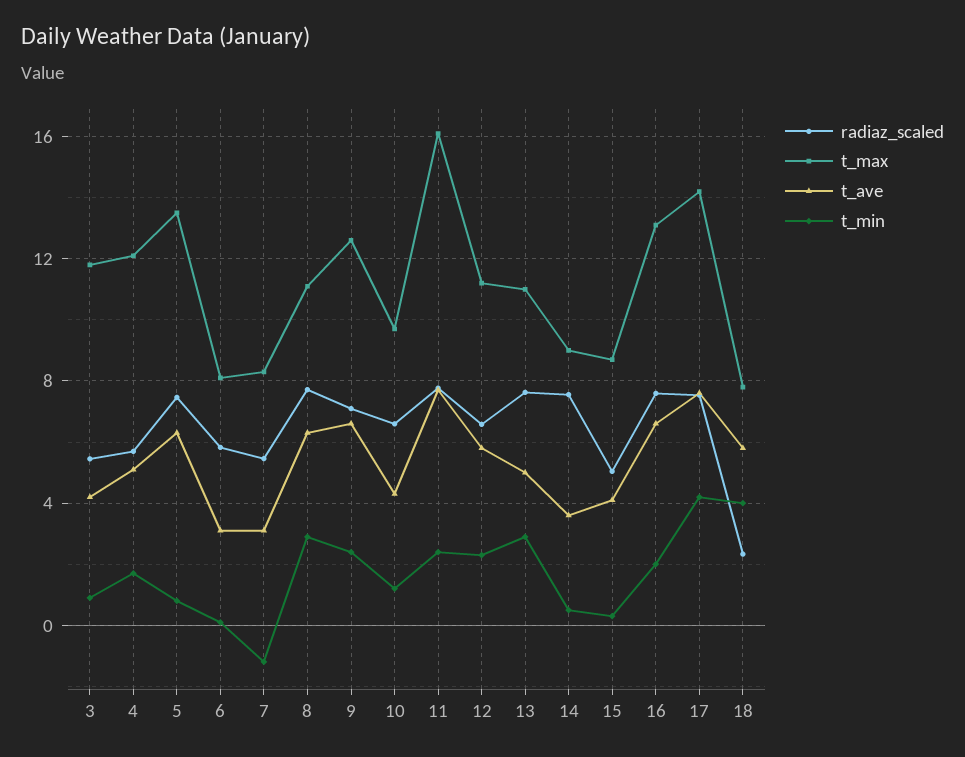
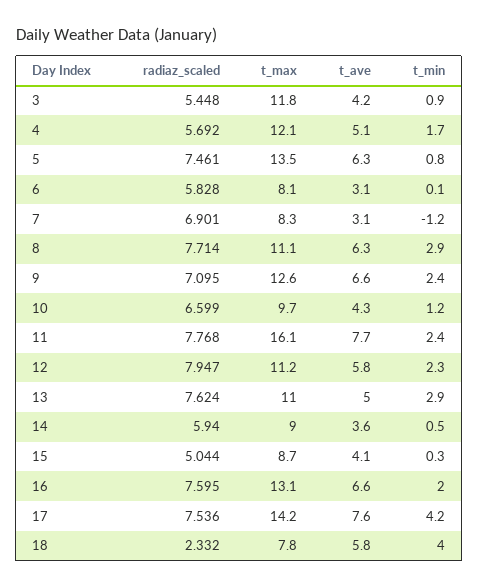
  {
    "radiaz_scaled": {
      "3": 5.448,
      "4": 5.692,
      "5": 7.461,
      "6": 5.828,
-     "7": 5.5,
+     "7": 6.901,
      "8": 7.714,
      "9": 7.095,
      "10": 6.599,
      "11": 7.768,
-     "12": 6.5,
+     "12": 7.947,
      "13": 7.624,
-     "14": 7.5,
+     "14": 5.94,
      "15": 5.044,
      "16": 7.595,
      "17": 7.536,
      "18": 2.332
    },
    "t_max": {
      "3": 11.8,
      "4": 12.1,
      "5": 13.5,
      "6": 8.1,
      "7": 8.3,
      "8": 11.1,
      "9": 12.6,
      "10": 9.7,
      "11": 16.1,
      "12": 11.2,
      "13": 11,
      "14": 9,
      "15": 8.7,
      "16": 13.1,
      "17": 14.2,
      "18": 7.8
    },
    "t_ave": {
      "3": 4.2,
      "4": 5.1,
      "5": 6.3,
      "6": 3.1,
      "7": 3.1,
      "8": 6.3,
      "9": 6.6,
      "10": 4.3,
      "11": 7.7,
      "12": 5.8,
      "13": 5,
      "14": 3.6,
      "15": 4.1,
      "16": 6.6,
      "17": 7.6,
      "18": 5.8
    },
    "t_min": {
      "3": 0.9,
      "4": 1.7,
      "5": 0.8,
      "6": 0.1,
      "7": -1.2,
      "8": 2.9,
      "9": 2.4,
      "10": 1.2,
      "11": 2.4,
      "12": 2.3,
      "13": 2.9,
      "14": 0.5,
      "15": 0.3,
      "16": 2,
      "17": 4.2,
      "18": 4
    }
  }

